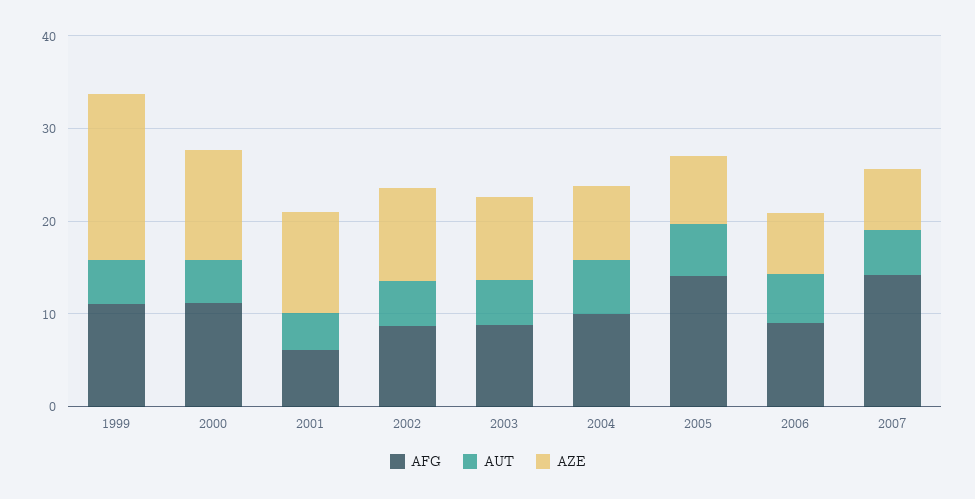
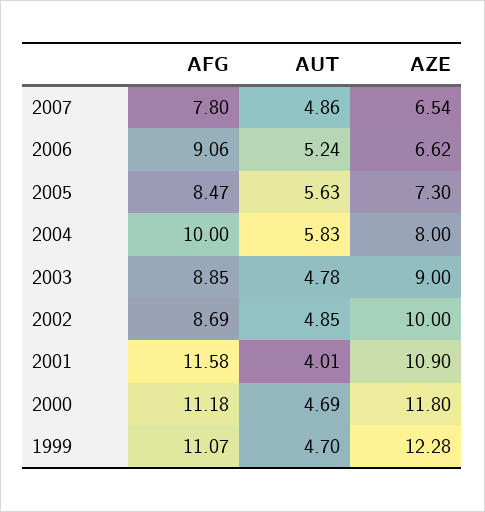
  {
    "AFG": {
      "1999": 11.07,
      "2000": 11.18,
-     "2001": 6,
+     "2001": 11.58,
      "2002": 8.69,
      "2003": 8.85,
      "2004": 10,
-     "2005": 14,
+     "2005": 8.47,
      "2006": 9.06,
-     "2007": 14
+     "2007": 7.8
    },
    "AUT": {
      "1999": 4.7,
      "2000": 4.69,
      "2001": 4.01,
      "2002": 4.85,
      "2003": 4.78,
      "2004": 5.83,
      "2005": 5.63,
      "2006": 5.24,
      "2007": 4.86
    },
    "AZE": {
-     "1999": 18,
+     "1999": 12.28,
      "2000": 11.8,
      "2001": 10.9,
      "2002": 10,
      "2003": 9,
      "2004": 8,
      "2005": 7.3,
      "2006": 6.62,
      "2007": 6.54
    }
  }

